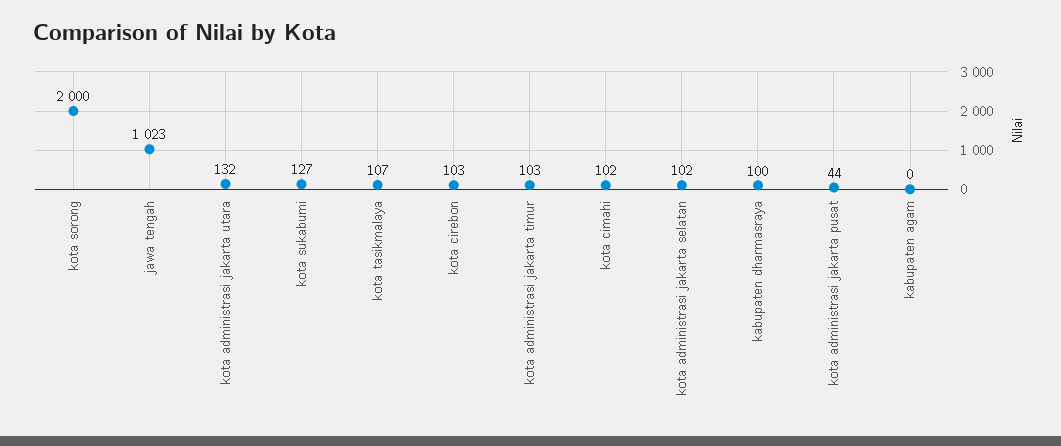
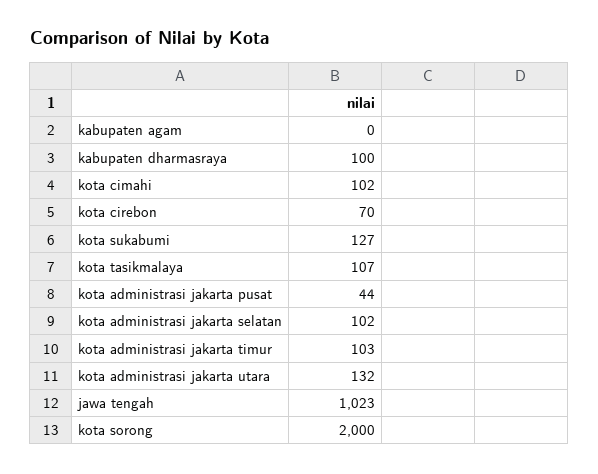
  {
    "kota sorong": 2000,
    "jawa tengah": 1023,
    "kota administrasi jakarta utara": 132,
    "kota sukabumi": 127,
    "kota tasikmalaya": 107,
-   "kota cirebon": 103,
+   "kota cirebon": 70,
    "kota administrasi jakarta timur": 103,
    "kota cimahi": 102,
    "kota administrasi jakarta selatan": 102,
    "kabupaten dharmasraya": 100,
    "kota administrasi jakarta pusat": 44,
    "kabupaten agam": 0
  }

